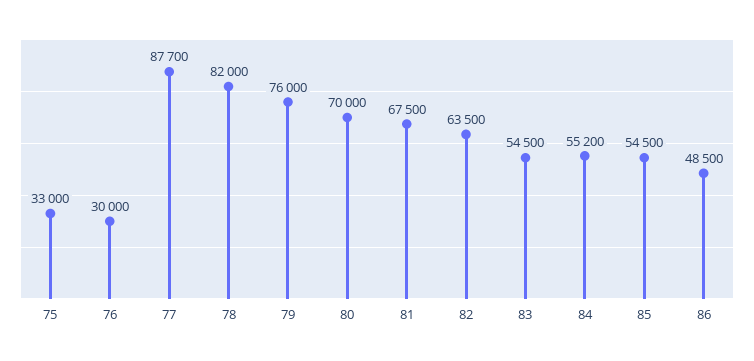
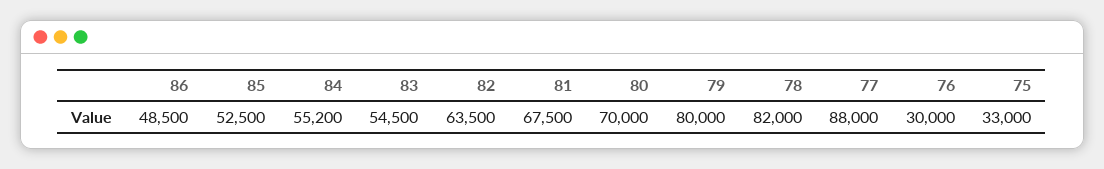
  {
    "75": 33000,
    "76": 30000,
-   "77": 87700,
+   "77": 88000,
    "78": 82000,
-   "79": 76000,
+   "79": 80000,
    "80": 70000,
    "81": 67500,
    "82": 63500,
    "83": 54500,
    "84": 55200,
-   "85": 54500,
+   "85": 52500,
    "86": 48500
  }

